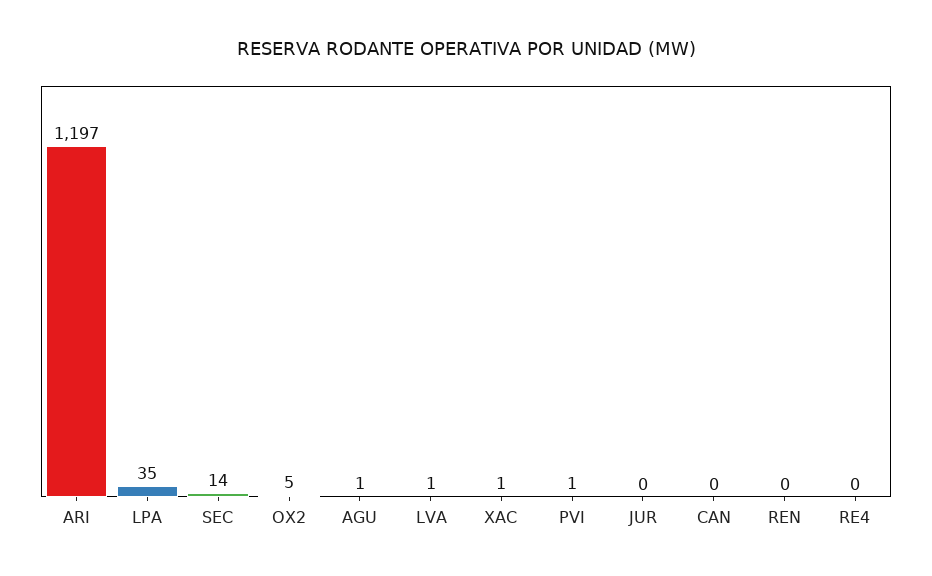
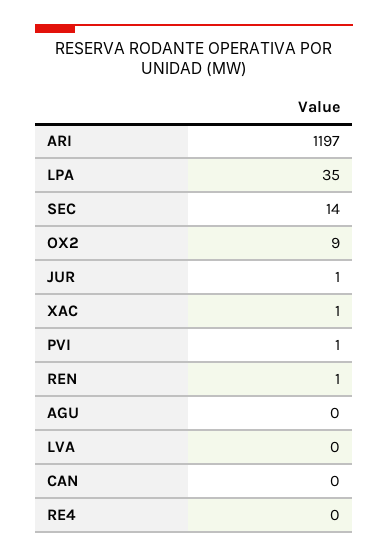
  {
    "ARI": 1197,
    "LPA": 35,
    "SEC": 14,
-   "OX2": 5,
+   "OX2": 9,
-   "AGU": 1,
+   "AGU": 0,
-   "LVA": 1,
+   "LVA": 0,
    "XAC": 1,
    "PVI": 1,
-   "JUR": 0,
+   "JUR": 1,
    "CAN": 0,
-   "REN": 0,
+   "REN": 1,
    "RE4": 0
  }

